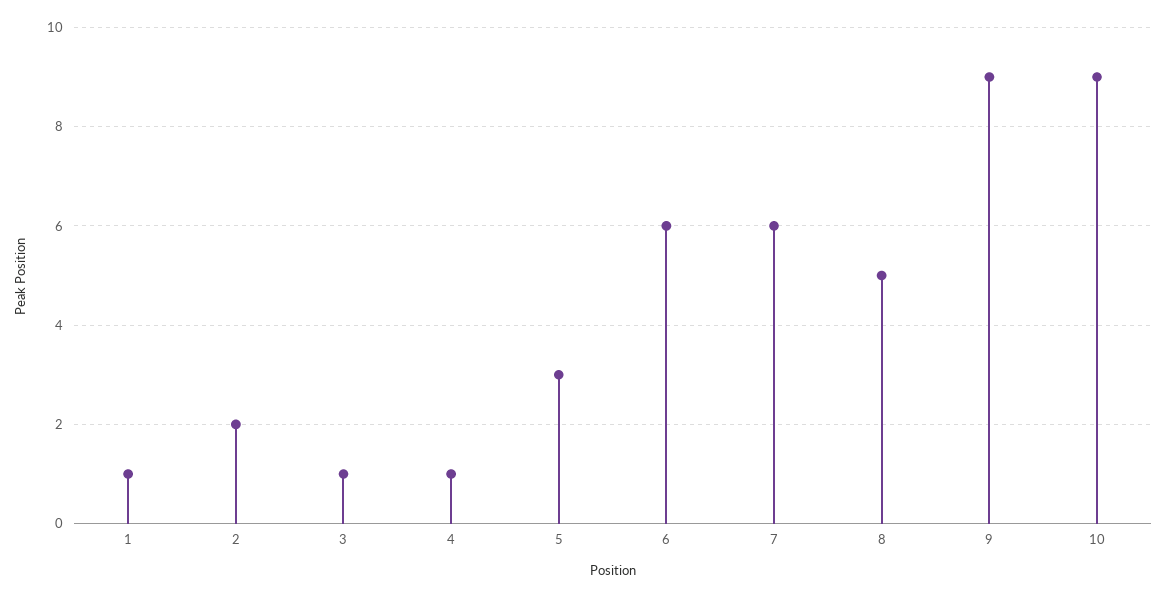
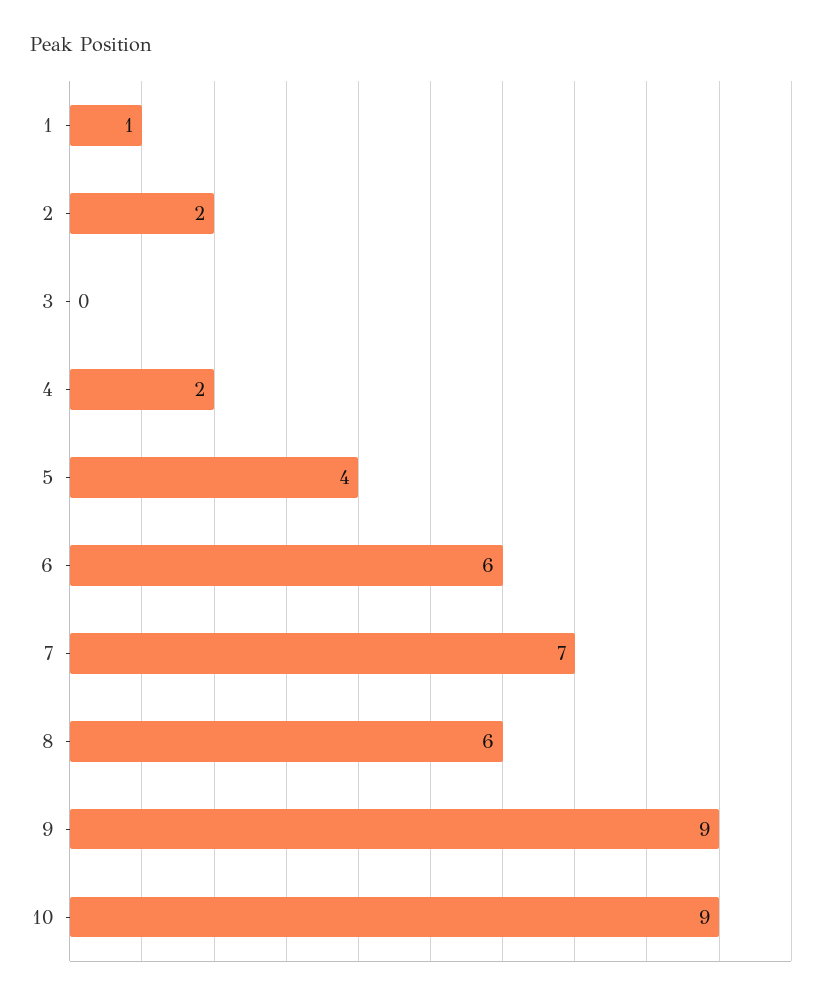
  {
    "1": 1,
    "2": 2,
-   "3": 1,
+   "3": 0,
-   "4": 1,
+   "4": 2,
-   "5": 3,
+   "5": 4,
    "6": 6,
-   "7": 6,
+   "7": 7,
-   "8": 5,
+   "8": 6,
    "9": 9,
    "10": 9
  }

